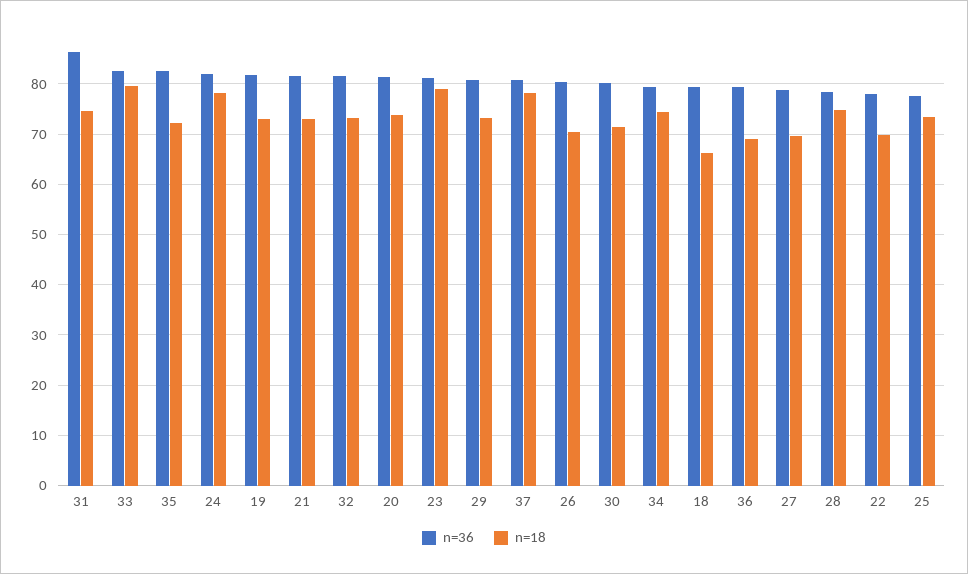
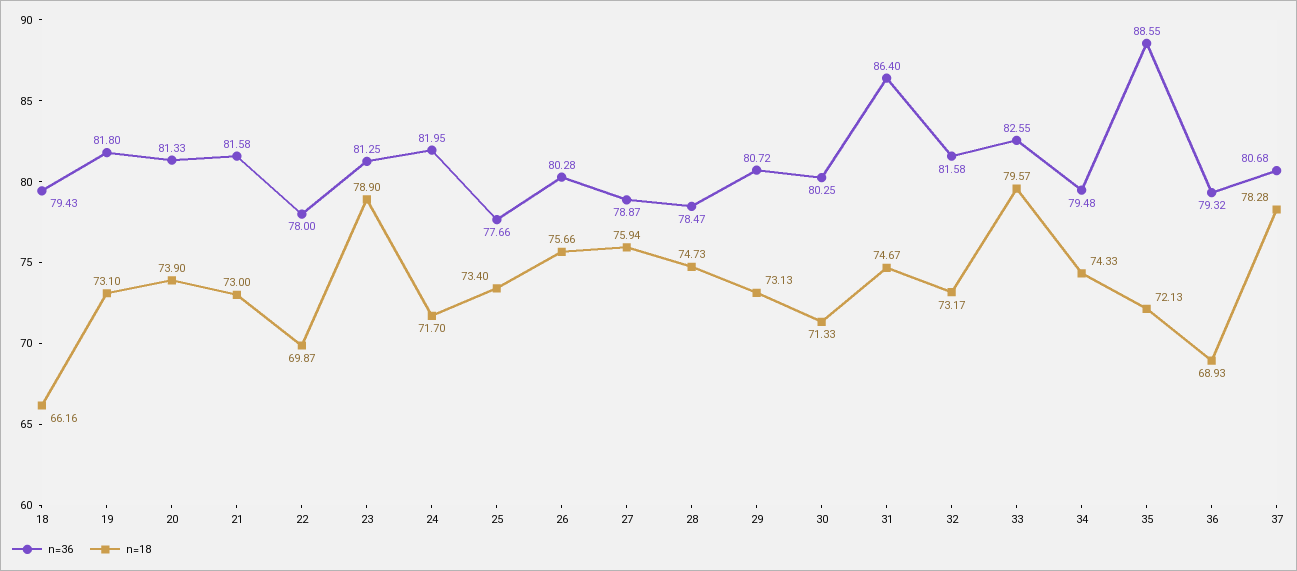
  {
    "n=36": {
      "31": 86.4,
      "33": 82.55,
-     "35": 82,
+     "35": 88.55,
      "24": 81.95,
      "19": 81.8,
      "21": 81.58,
      "32": 81.58,
      "20": 81.33,
      "23": 81.25,
      "29": 80.72,
      "37": 80.68,
      "26": 80.28,
      "30": 80.25,
      "34": 79.48,
      "18": 79.43,
      "36": 79.32,
      "27": 78.87,
      "28": 78.47,
      "22": 78,
      "25": 77.66
    },
    "n=18": {
      "31": 74.67,
      "33": 79.57,
      "35": 72.13,
-     "24": 78,
+     "24": 71.7,
      "19": 73.1,
      "21": 73,
      "32": 73.17,
      "20": 73.9,
      "23": 78.9,
      "29": 73.13,
      "37": 78.28,
-     "26": 70,
+     "26": 75.66,
      "30": 71.33,
      "34": 74.33,
      "18": 66.16,
      "36": 68.93,
-     "27": 70,
+     "27": 75.94,
      "28": 74.73,
      "22": 69.87,
      "25": 73.4
    }
  }

